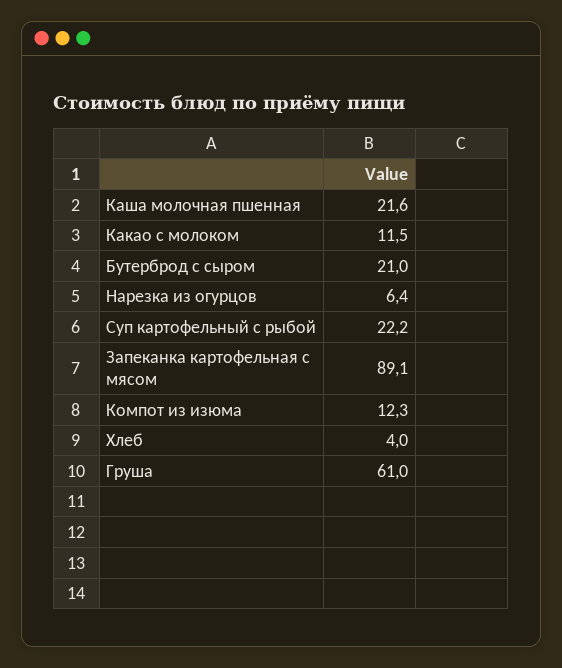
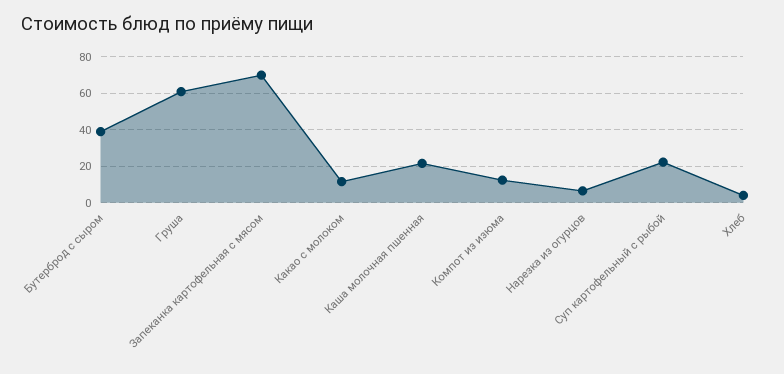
  {
    "Каша молочная пшенная": 21.6,
    "Какао с молоком": 11.5,
-   "Бутерброд с сыром": 21,
+   "Бутерброд с сыром": 40,
    "Нарезка из огурцов": 6.4,
    "Суп картофельный с рыбой": 22.2,
-   "Запеканка картофельная с мясом": 89.1,
+   "Запеканка картофельная с мясом": 70,
    "Компот из изюма": 12.3,
    "Хлеб": 4,
    "Груша": 61
  }

